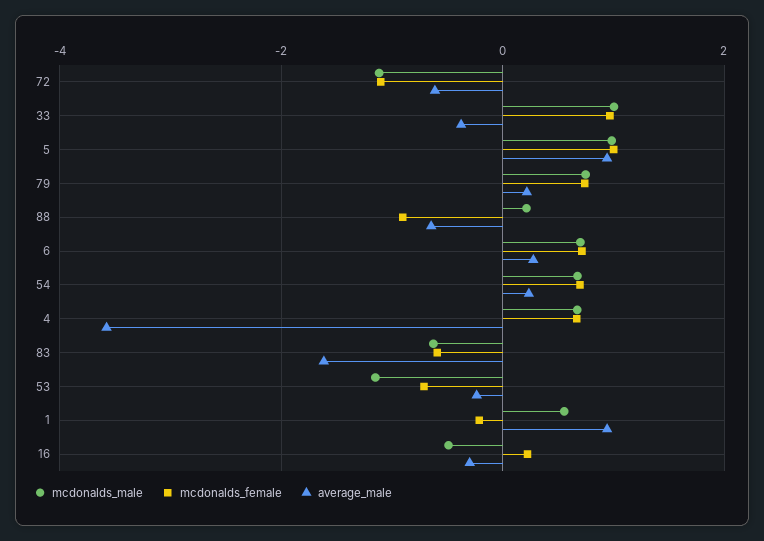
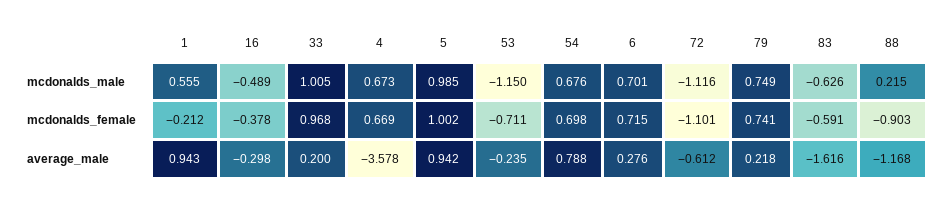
  {
    "mcdonalds_male": {
      "72": -1.116,
      "33": 1.005,
      "5": 0.985,
      "79": 0.749,
      "88": 0.215,
      "6": 0.701,
      "54": 0.676,
      "4": 0.673,
      "83": -0.626,
      "53": -1.15,
      "1": 0.555,
      "16": -0.489
    },
    "mcdonalds_female": {
      "72": -1.101,
      "33": 0.968,
      "5": 1.002,
      "79": 0.741,
      "88": -0.903,
      "6": 0.715,
      "54": 0.698,
      "4": 0.669,
      "83": -0.591,
      "53": -0.711,
      "1": -0.212,
-     "16": 0.2
+     "16": -0.378
    },
    "average_male": {
      "72": -0.612,
-     "33": -0.4,
+     "33": 0.2,
      "5": 0.942,
      "79": 0.218,
-     "88": -0.6,
+     "88": -1.168,
      "6": 0.276,
-     "54": 0.2,
+     "54": 0.788,
      "4": -3.578,
      "83": -1.616,
      "53": -0.235,
      "1": 0.943,
      "16": -0.298
    }
  }

